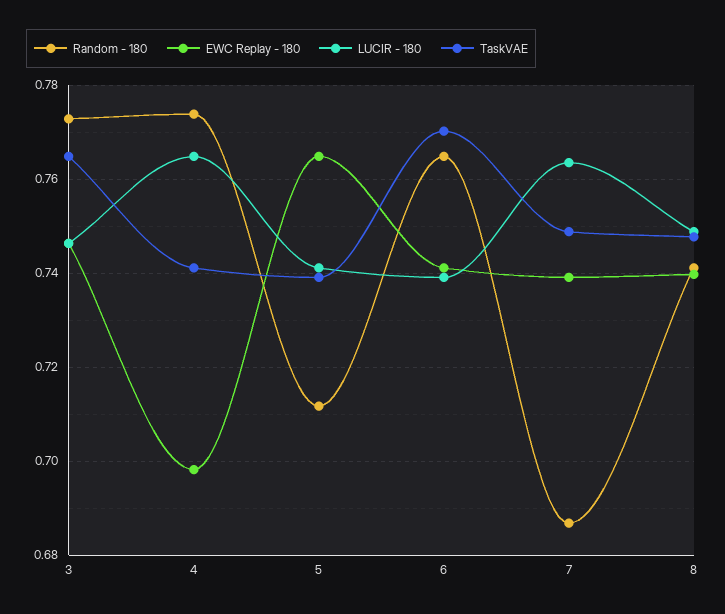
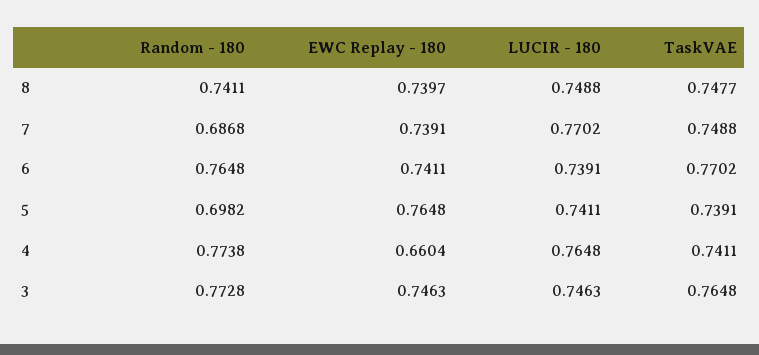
  {
    "Random - 180": {
      "3": 0.7728,
      "4": 0.7738,
-     "5": 0.712,
+     "5": 0.6982,
      "6": 0.7648,
      "7": 0.6868,
      "8": 0.7411
    },
    "EWC Replay - 180": {
      "3": 0.7463,
-     "4": 0.698,
+     "4": 0.6604,
      "5": 0.7648,
      "6": 0.7411,
      "7": 0.7391,
      "8": 0.7397
    },
    "LUCIR - 180": {
      "3": 0.7463,
      "4": 0.7648,
      "5": 0.7411,
      "6": 0.7391,
-     "7": 0.764,
+     "7": 0.7702,
      "8": 0.7488
    },
    "TaskVAE": {
      "3": 0.7648,
      "4": 0.7411,
      "5": 0.7391,
      "6": 0.7702,
      "7": 0.7488,
      "8": 0.7477
    }
  }

